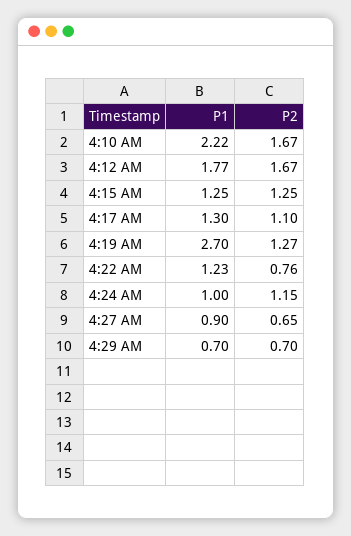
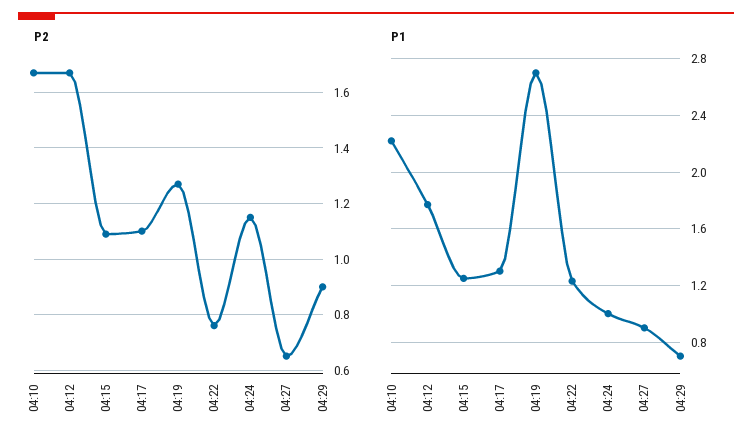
  {
    "P1": {
      "4:10 AM": 2.22,
      "4:12 AM": 1.77,
      "4:15 AM": 1.25,
      "4:17 AM": 1.3,
      "4:19 AM": 2.7,
      "4:22 AM": 1.23,
      "4:24 AM": 1,
      "4:27 AM": 0.9,
      "4:29 AM": 0.7
    },
    "P2": {
      "4:10 AM": 1.67,
      "4:12 AM": 1.67,
-     "4:15 AM": 1.25,
+     "4:15 AM": 1.1,
      "4:17 AM": 1.1,
      "4:19 AM": 1.27,
      "4:22 AM": 0.76,
      "4:24 AM": 1.15,
      "4:27 AM": 0.65,
-     "4:29 AM": 0.7
+     "4:29 AM": 0.9
    }
  }

